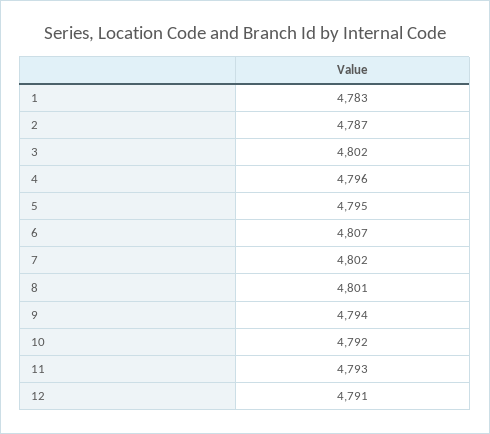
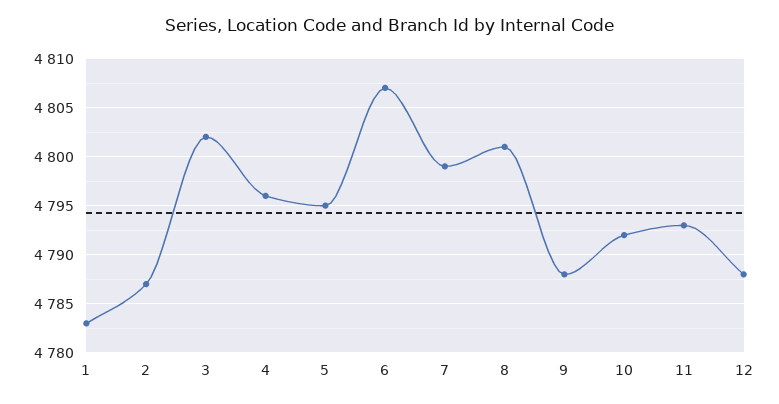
  {
    "1": 4783,
    "2": 4787,
    "3": 4802,
    "4": 4796,
    "5": 4795,
    "6": 4807,
-   "7": 4802,
+   "7": 4799,
    "8": 4801,
-   "9": 4794,
+   "9": 4788,
    "10": 4792,
    "11": 4793,
-   "12": 4791
+   "12": 4788
  }

